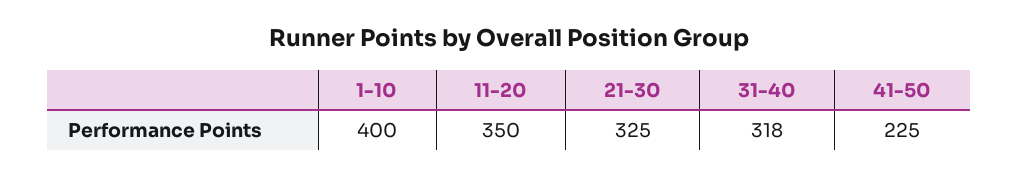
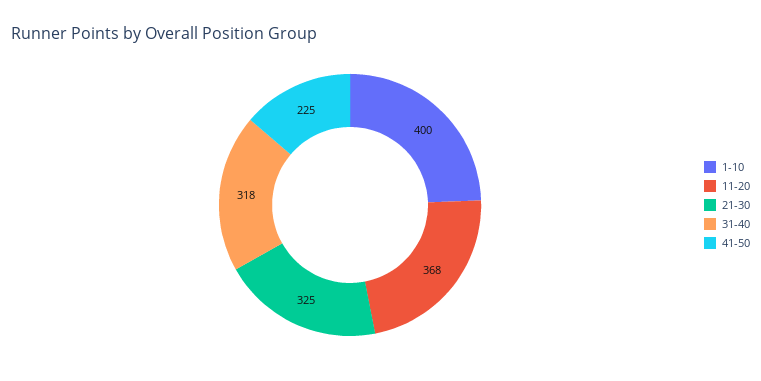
  {
    "1-10": 400,
-   "11-20": 350,
+   "11-20": 368,
    "21-30": 325,
    "31-40": 318,
    "41-50": 225
  }

